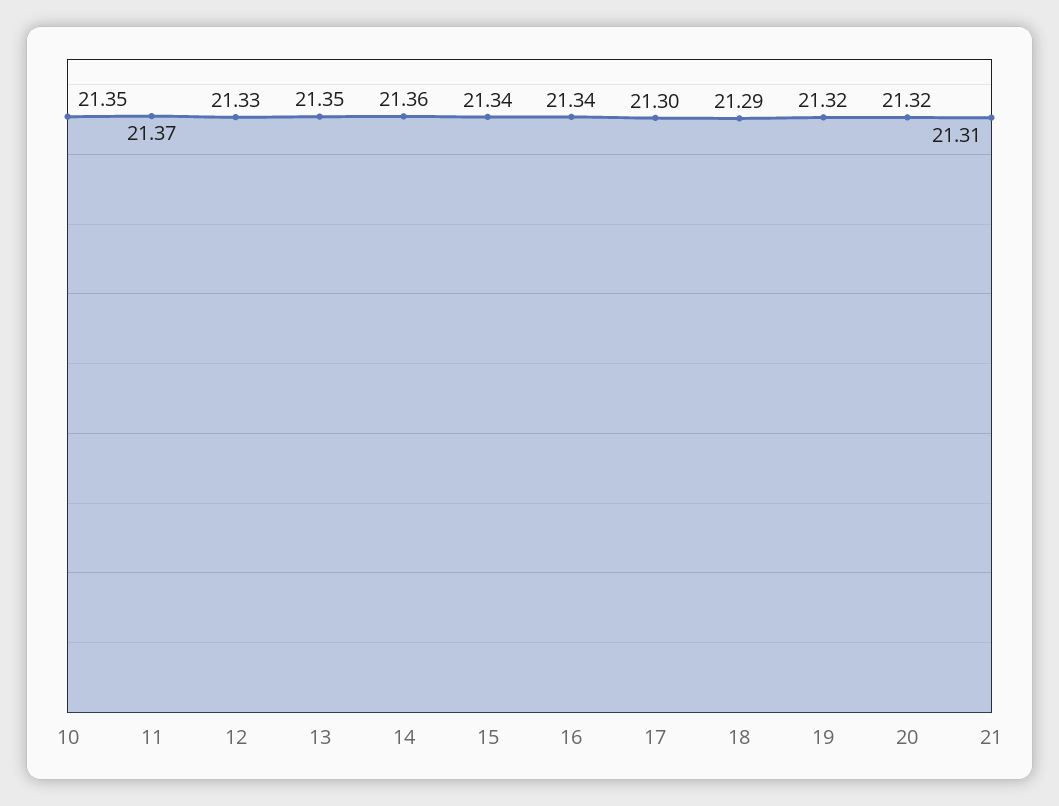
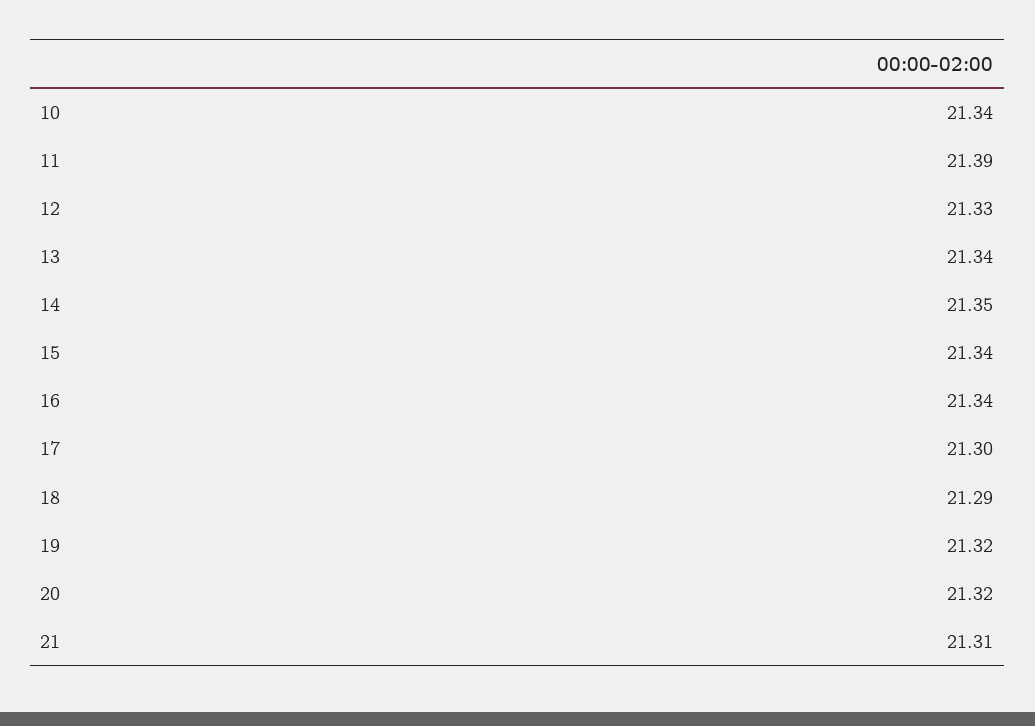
  {
-   "10": 21.35,
+   "10": 21.34,
-   "11": 21.37,
+   "11": 21.39,
    "12": 21.33,
-   "13": 21.35,
+   "13": 21.34,
-   "14": 21.36,
+   "14": 21.35,
    "15": 21.34,
    "16": 21.34,
    "17": 21.3,
    "18": 21.29,
    "19": 21.32,
    "20": 21.32,
    "21": 21.31
  }

